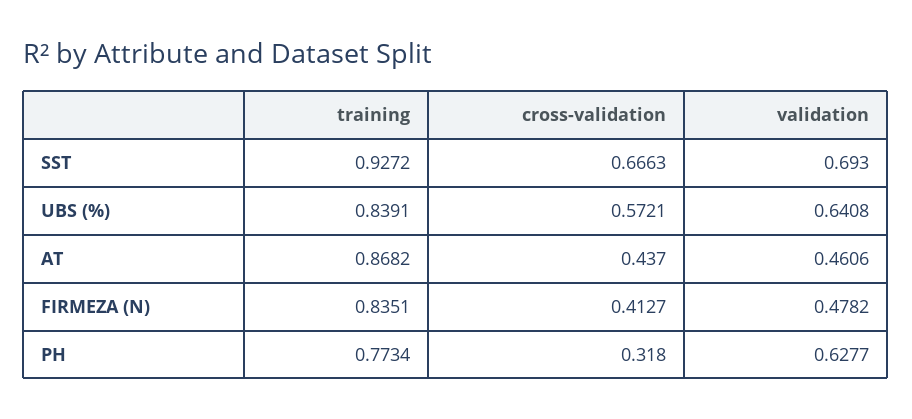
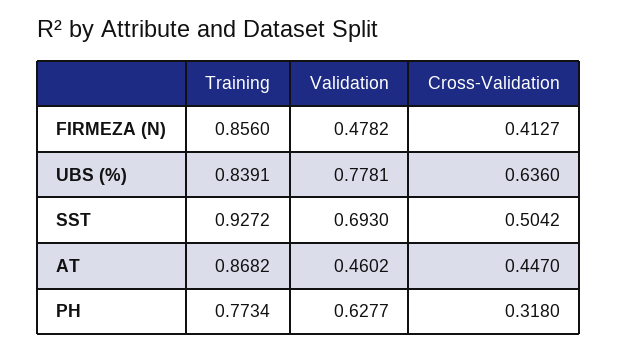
  {
    "training": {
      "SST": 0.9272,
      "UBS (%)": 0.8391,
      "AT": 0.8682,
-     "FIRMEZA (N)": 0.8351,
+     "FIRMEZA (N)": 0.856,
      "PH": 0.7734
    },
    "cross-validation": {
-     "SST": 0.6663,
+     "SST": 0.5042,
-     "UBS (%)": 0.5721,
+     "UBS (%)": 0.636,
-     "AT": 0.437,
+     "AT": 0.447,
      "FIRMEZA (N)": 0.4127,
      "PH": 0.318
    },
    "validation": {
      "SST": 0.693,
-     "UBS (%)": 0.6408,
+     "UBS (%)": 0.7781,
-     "AT": 0.4606,
+     "AT": 0.4602,
      "FIRMEZA (N)": 0.4782,
      "PH": 0.6277
    }
  }

